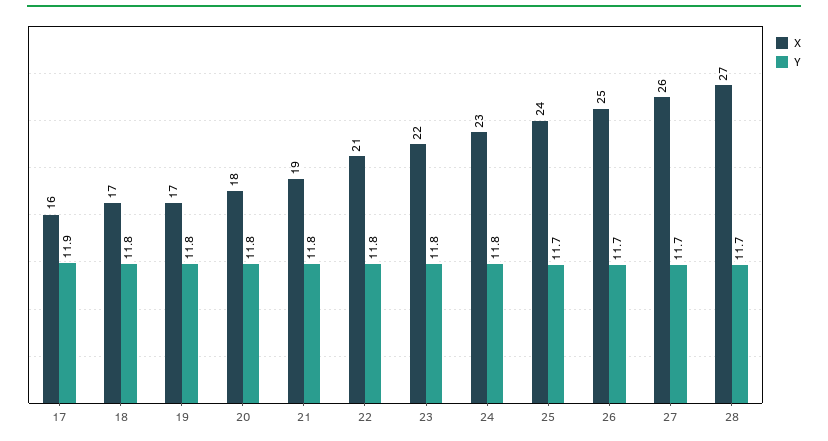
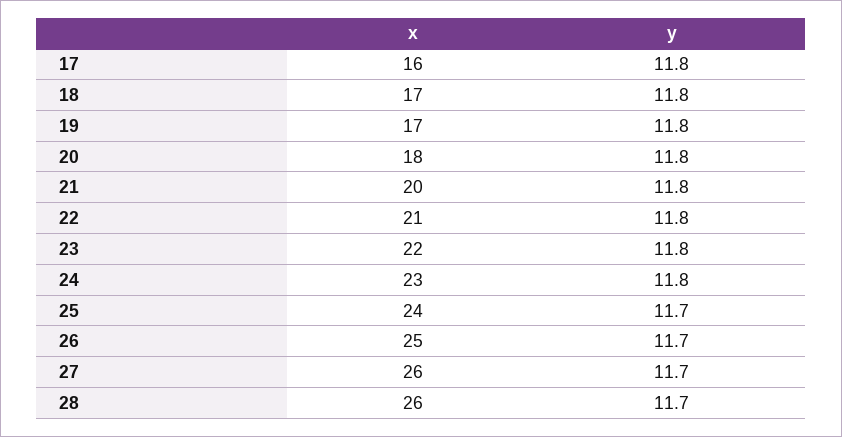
  {
    "X": {
      "17": 16,
      "18": 17,
      "19": 17,
      "20": 18,
-     "21": 19,
+     "21": 20,
      "22": 21,
      "23": 22,
      "24": 23,
      "25": 24,
      "26": 25,
      "27": 26,
-     "28": 27
+     "28": 26
    },
    "Y": {
-     "17": 11.9,
+     "17": 11.8,
      "18": 11.8,
      "19": 11.8,
      "20": 11.8,
      "21": 11.8,
      "22": 11.8,
      "23": 11.8,
      "24": 11.8,
      "25": 11.7,
      "26": 11.7,
      "27": 11.7,
      "28": 11.7
    }
  }

